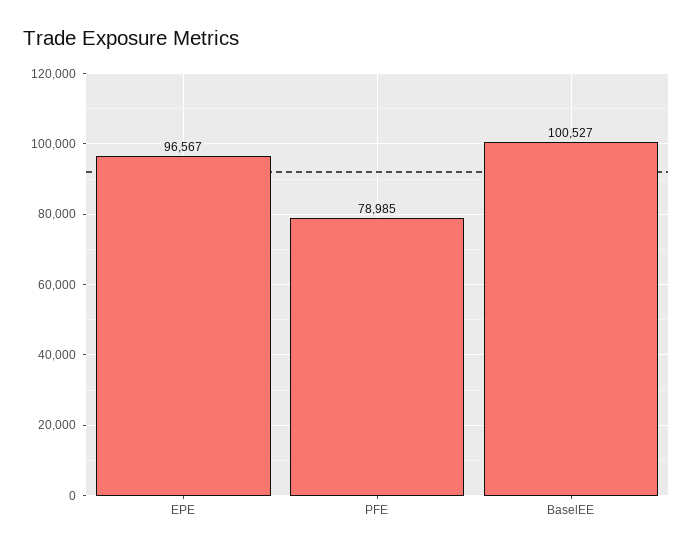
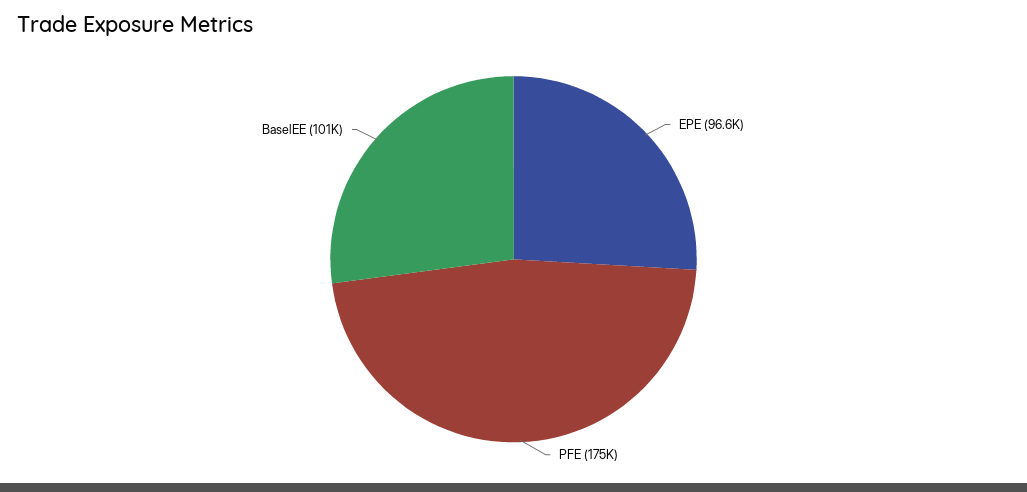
  {
    "EPE": 96567,
-   "PFE": 78985,
+   "PFE": 175000,
    "BaselEE": 100527
  }

